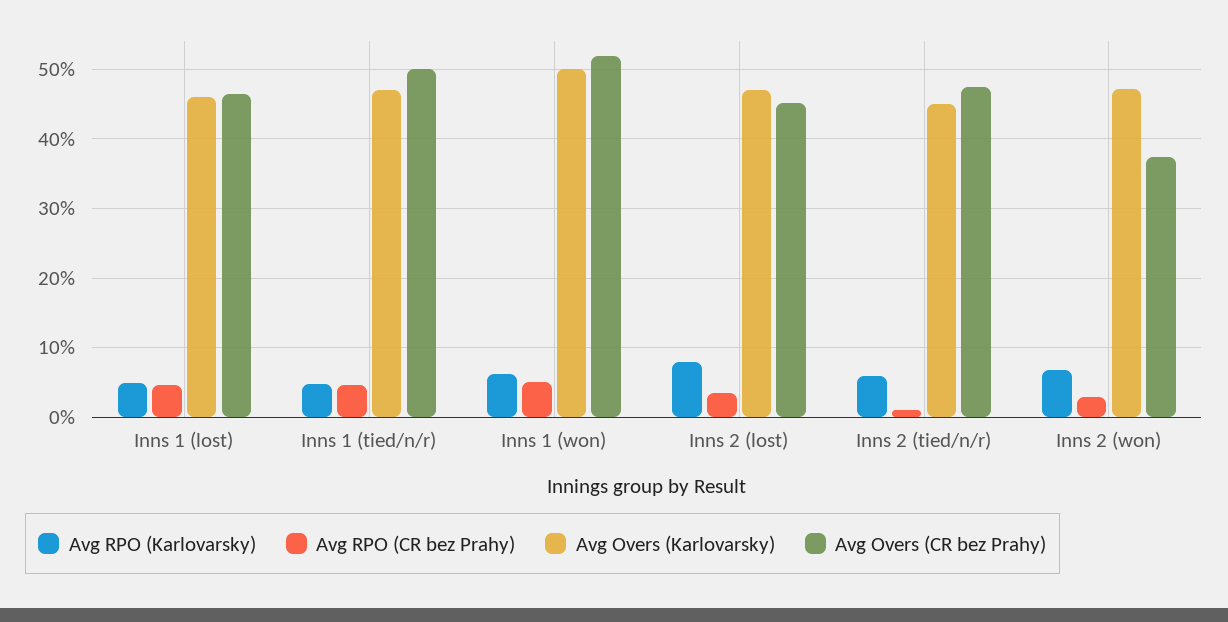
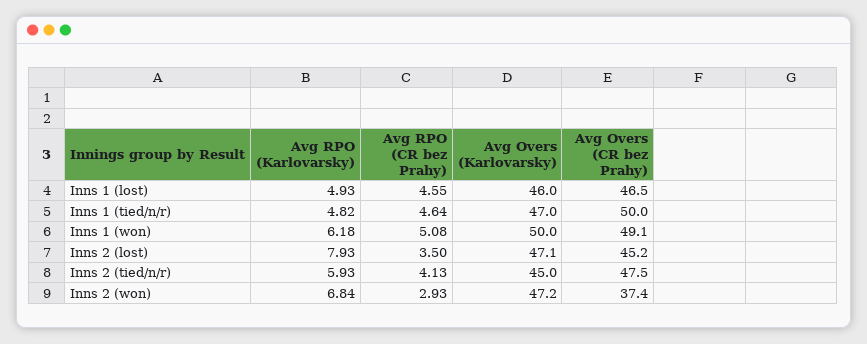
  {
    "Avg RPO (Karlovarsky)": {
      "Inns 1 (lost)": 4.93,
      "Inns 1 (tied/n/r)": 4.82,
      "Inns 1 (won)": 6.18,
      "Inns 2 (lost)": 7.93,
      "Inns 2 (tied/n/r)": 5.93,
      "Inns 2 (won)": 6.84
    },
    "Avg RPO (CR bez Prahy)": {
      "Inns 1 (lost)": 4.55,
      "Inns 1 (tied/n/r)": 4.64,
      "Inns 1 (won)": 5.08,
      "Inns 2 (lost)": 3.5,
-     "Inns 2 (tied/n/r)": 1,
+     "Inns 2 (tied/n/r)": 4.13,
      "Inns 2 (won)": 2.93
    },
    "Avg Overs (Karlovarsky)": {
      "Inns 1 (lost)": 46,
      "Inns 1 (tied/n/r)": 47,
      "Inns 1 (won)": 50,
      "Inns 2 (lost)": 47.1,
      "Inns 2 (tied/n/r)": 45,
      "Inns 2 (won)": 47.2
    },
    "Avg Overs (CR bez Prahy)": {
      "Inns 1 (lost)": 46.5,
      "Inns 1 (tied/n/r)": 50,
-     "Inns 1 (won)": 52,
+     "Inns 1 (won)": 49.1,
      "Inns 2 (lost)": 45.2,
      "Inns 2 (tied/n/r)": 47.5,
      "Inns 2 (won)": 37.4
    }
  }

